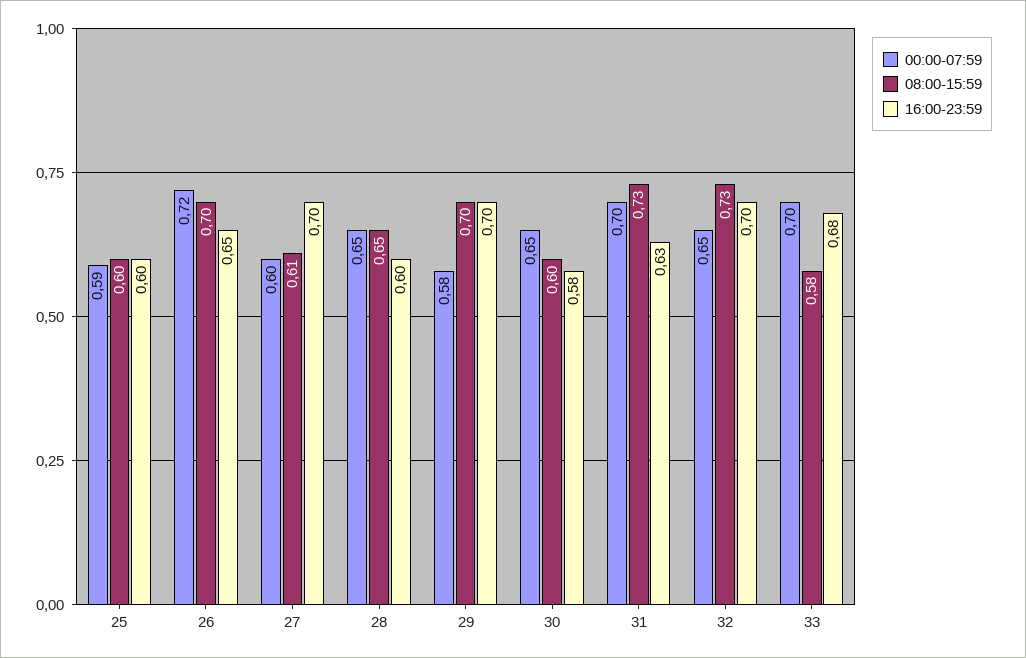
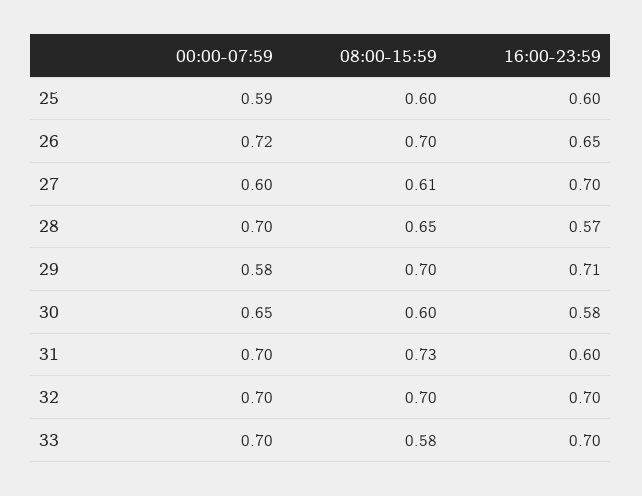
  {
    "00:00-07:59": {
      "25": 0.59,
      "26": 0.72,
      "27": 0.6,
-     "28": 0.65,
+     "28": 0.7,
      "29": 0.58,
      "30": 0.65,
      "31": 0.7,
-     "32": 0.65,
+     "32": 0.7,
      "33": 0.7
    },
    "08:00-15:59": {
      "25": 0.6,
      "26": 0.7,
      "27": 0.61,
      "28": 0.65,
      "29": 0.7,
      "30": 0.6,
      "31": 0.73,
-     "32": 0.73,
+     "32": 0.7,
      "33": 0.58
    },
    "16:00-23:59": {
      "25": 0.6,
      "26": 0.65,
      "27": 0.7,
-     "28": 0.6,
+     "28": 0.57,
-     "29": 0.7,
+     "29": 0.71,
      "30": 0.58,
-     "31": 0.63,
+     "31": 0.6,
      "32": 0.7,
-     "33": 0.68
+     "33": 0.7
    }
  }

